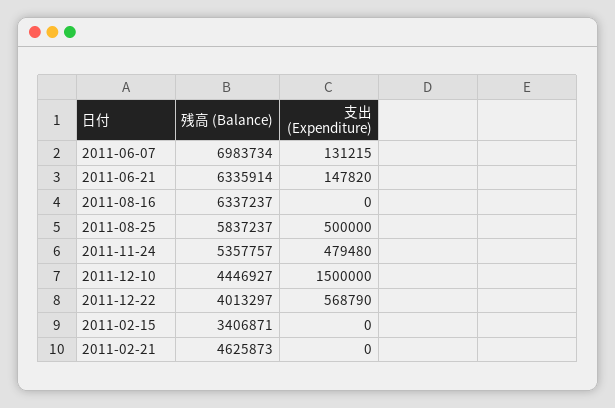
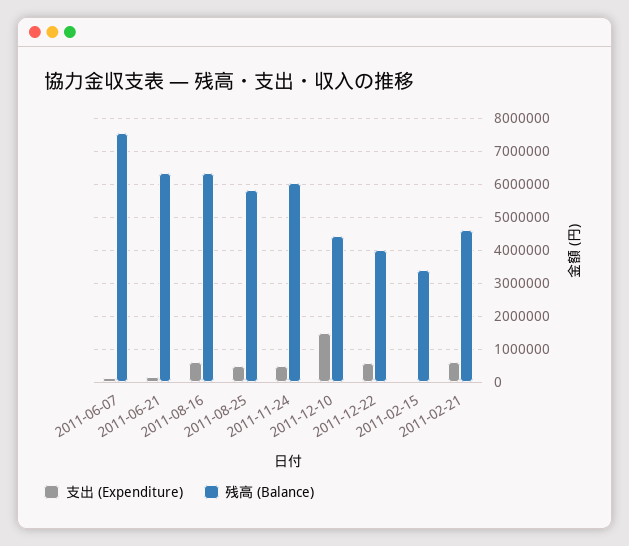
  {
    "残高 (Balance)": {
-     "2011-06-07": 6983734,
+     "2011-06-07": 7600000,
      "2011-06-21": 6335914,
      "2011-08-16": 6337237,
      "2011-08-25": 5837237,
-     "2011-11-24": 5357757,
+     "2011-11-24": 6000000,
      "2011-12-10": 4446927,
      "2011-12-22": 4013297,
      "2011-02-15": 3406871,
      "2011-02-21": 4625873
    },
    "支出 (Expenditure)": {
      "2011-06-07": 131215,
      "2011-06-21": 147820,
-     "2011-08-16": 0,
+     "2011-08-16": 600000,
      "2011-08-25": 500000,
      "2011-11-24": 479480,
      "2011-12-10": 1500000,
      "2011-12-22": 568790,
      "2011-02-15": 0,
-     "2011-02-21": 0
+     "2011-02-21": 600000
    }
  }

